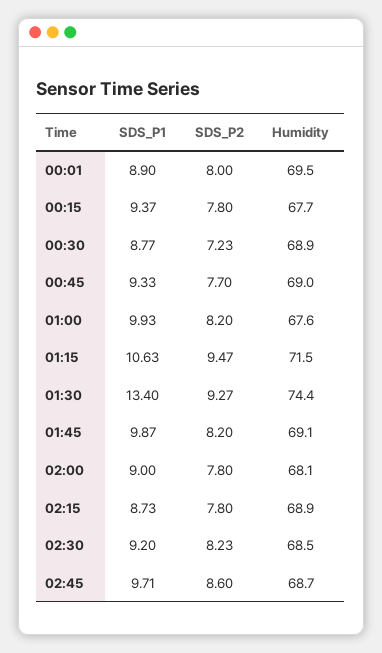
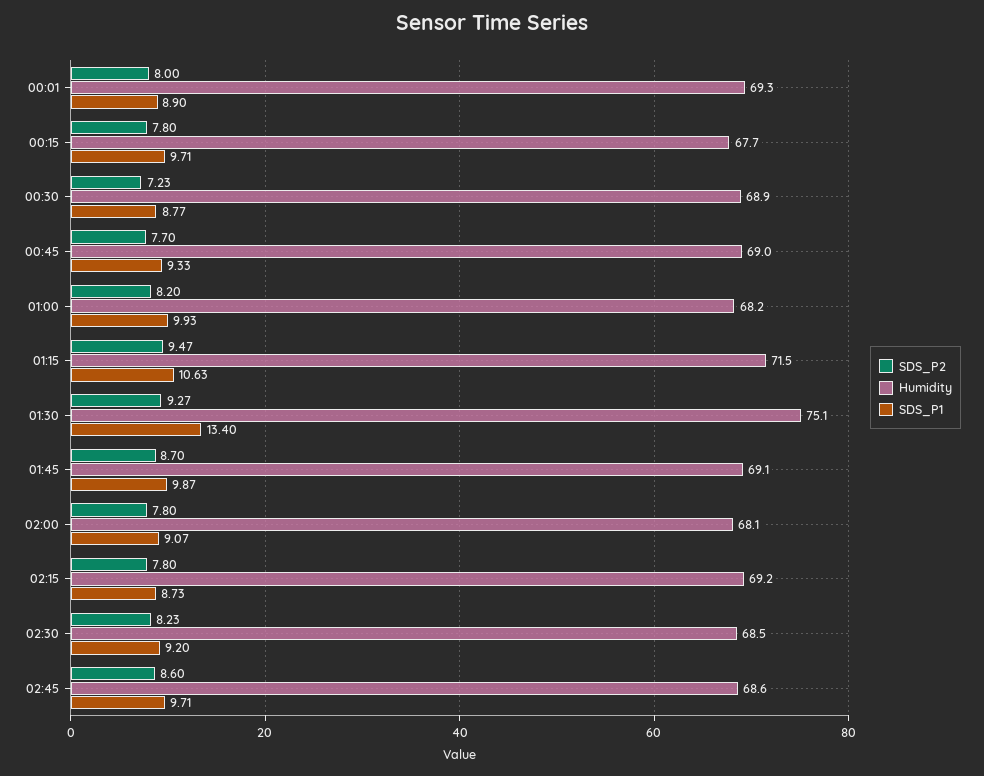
  {
    "SDS_P1": {
      "00:01": 8.9,
-     "00:15": 9.37,
+     "00:15": 9.71,
      "00:30": 8.77,
      "00:45": 9.33,
      "01:00": 9.93,
      "01:15": 10.63,
      "01:30": 13.4,
      "01:45": 9.87,
-     "02:00": 9,
+     "02:00": 9.07,
      "02:15": 8.73,
      "02:30": 9.2,
      "02:45": 9.71
    },
    "SDS_P2": {
      "00:01": 8,
      "00:15": 7.8,
      "00:30": 7.23,
      "00:45": 7.7,
      "01:00": 8.2,
      "01:15": 9.47,
      "01:30": 9.27,
-     "01:45": 8.2,
+     "01:45": 8.7,
      "02:00": 7.8,
      "02:15": 7.8,
      "02:30": 8.23,
      "02:45": 8.6
    },
    "Humidity": {
-     "00:01": 69.5,
+     "00:01": 69.3,
      "00:15": 67.7,
      "00:30": 68.9,
      "00:45": 69,
-     "01:00": 67.6,
+     "01:00": 68.2,
      "01:15": 71.5,
-     "01:30": 74.4,
+     "01:30": 75.1,
      "01:45": 69.1,
      "02:00": 68.1,
-     "02:15": 68.9,
+     "02:15": 69.2,
      "02:30": 68.5,
-     "02:45": 68.7
+     "02:45": 68.6
    }
  }

